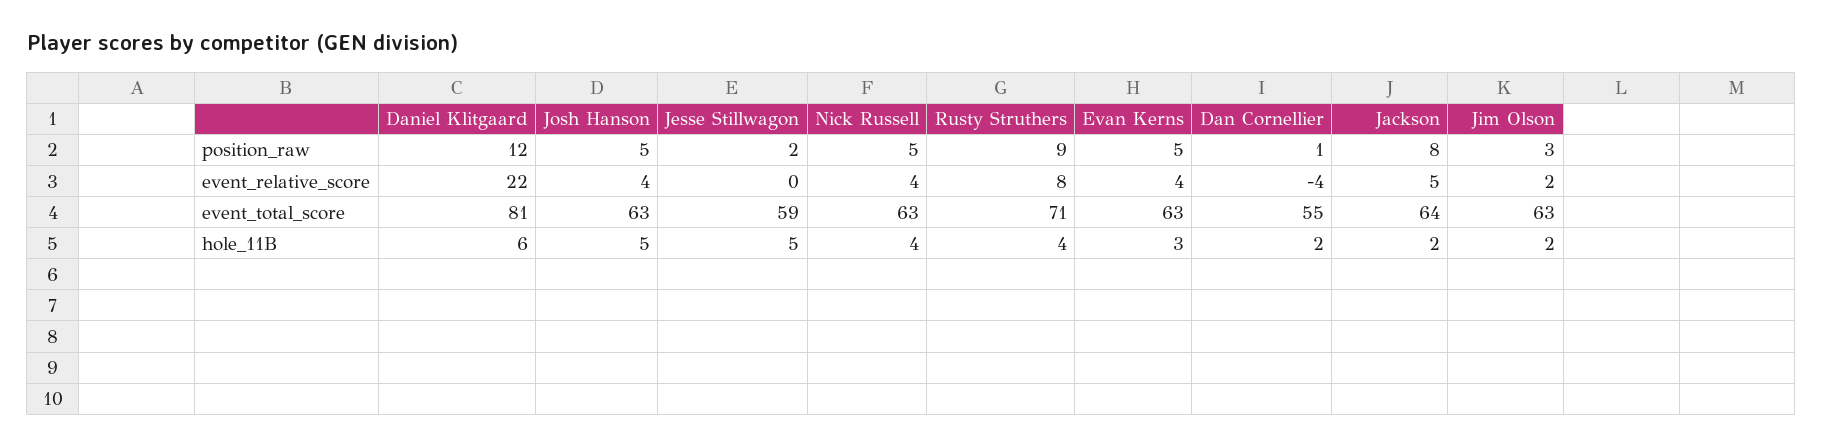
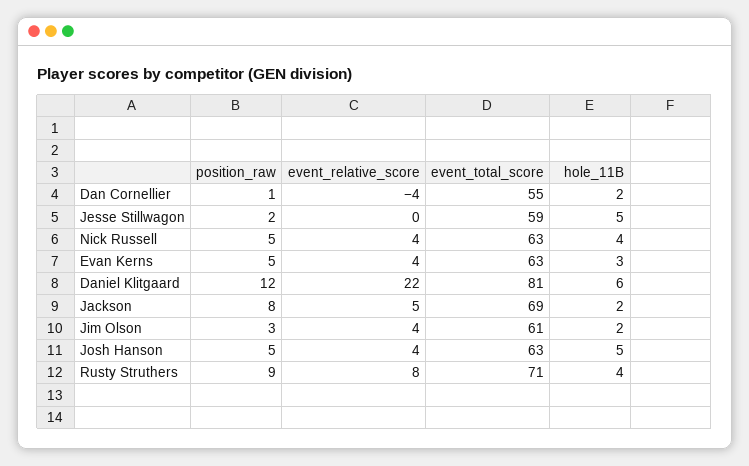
  {
    "Daniel Klitgaard": {
      "position_raw": 12,
      "event_relative_score": 22,
      "event_total_score": 81,
      "hole_11B": 6
    },
    "Josh Hanson": {
      "position_raw": 5,
      "event_relative_score": 4,
      "event_total_score": 63,
      "hole_11B": 5
    },
    "Jesse Stillwagon": {
      "position_raw": 2,
      "event_relative_score": 0,
      "event_total_score": 59,
      "hole_11B": 5
    },
    "Nick Russell": {
      "position_raw": 5,
      "event_relative_score": 4,
      "event_total_score": 63,
      "hole_11B": 4
    },
    "Rusty Struthers": {
      "position_raw": 9,
      "event_relative_score": 8,
      "event_total_score": 71,
      "hole_11B": 4
    },
    "Evan Kerns": {
      "position_raw": 5,
      "event_relative_score": 4,
      "event_total_score": 63,
      "hole_11B": 3
    },
    "Dan Cornellier": {
      "position_raw": 1,
      "event_relative_score": -4,
      "event_total_score": 55,
      "hole_11B": 2
    },
    "Jackson": {
      "position_raw": 8,
      "event_relative_score": 5,
-     "event_total_score": 64,
+     "event_total_score": 69,
      "hole_11B": 2
    },
    "Jim Olson": {
      "position_raw": 3,
-     "event_relative_score": 2,
+     "event_relative_score": 4,
-     "event_total_score": 63,
+     "event_total_score": 61,
      "hole_11B": 2
    }
  }

